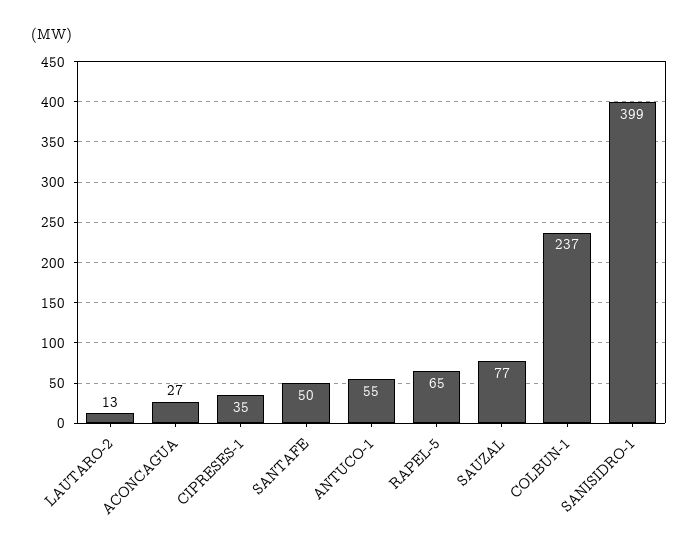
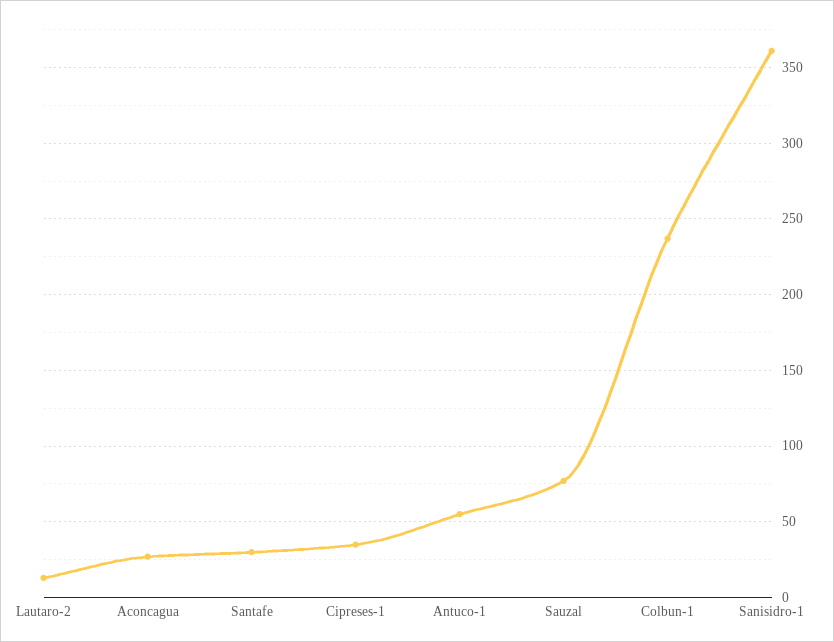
  {
    "LAUTARO-2": 13,
    "ACONCAGUA": 27,
    "CIPRESES-1": 35,
-   "SANTAFE": 50,
+   "SANTAFE": 30,
    "ANTUCO-1": 55,
-   "RAPEL-5": 65,
    "SAUZAL": 77,
    "COLBUN-1": 237,
-   "SANISIDRO-1": 399
+   "SANISIDRO-1": 360
  }

